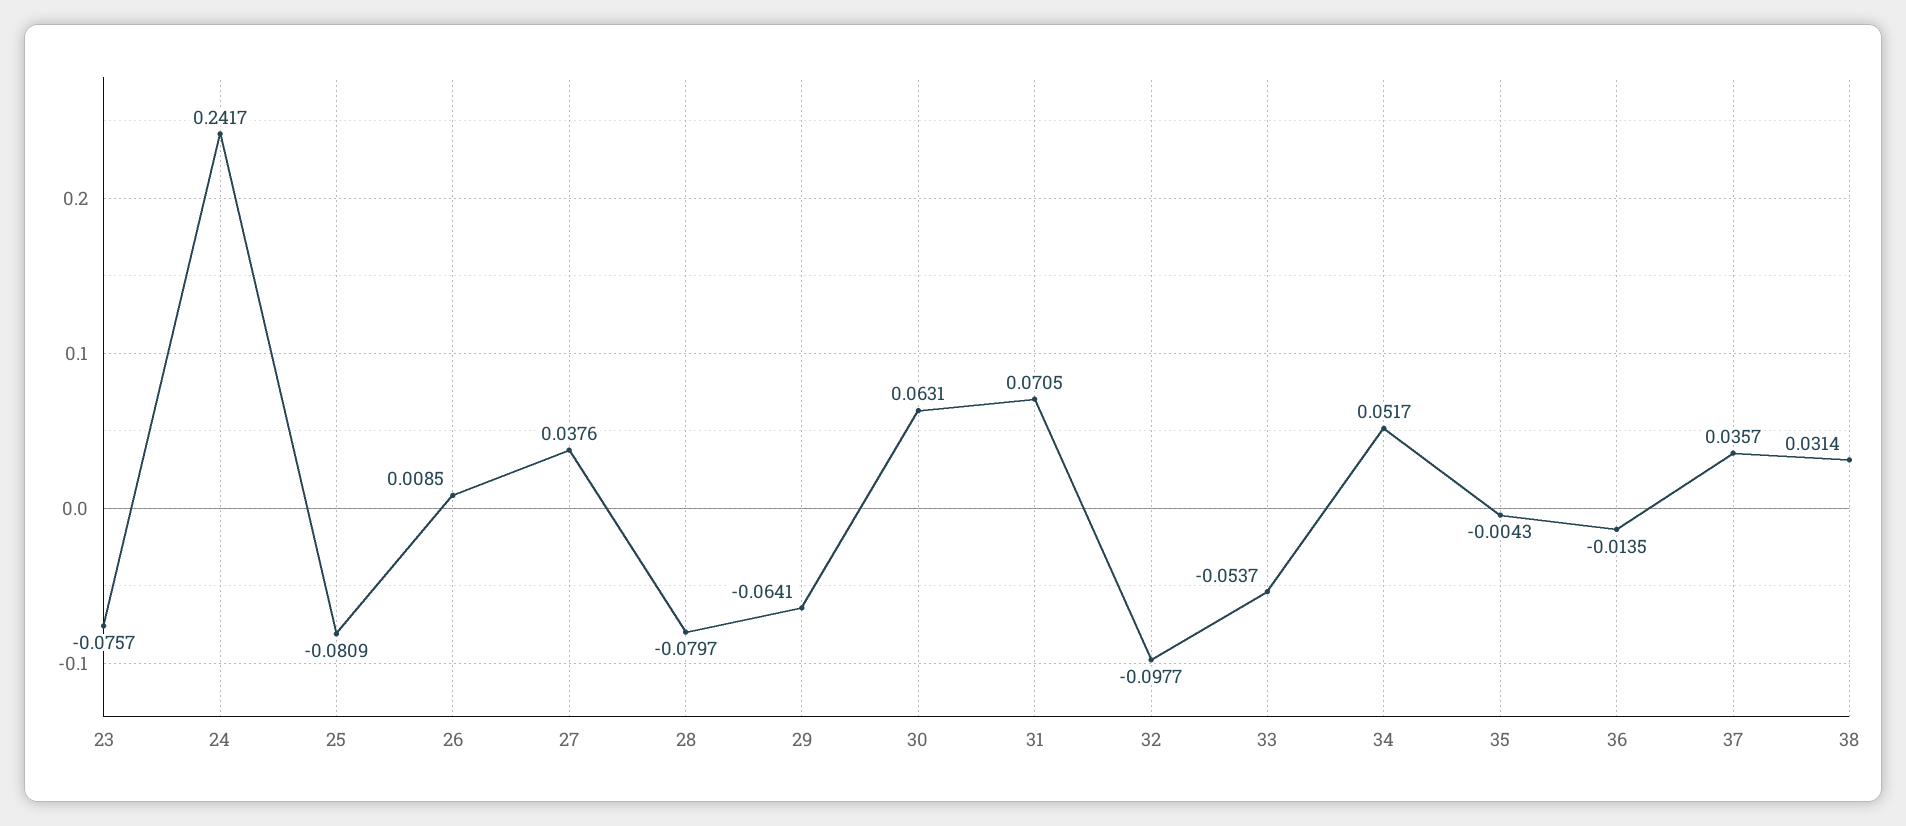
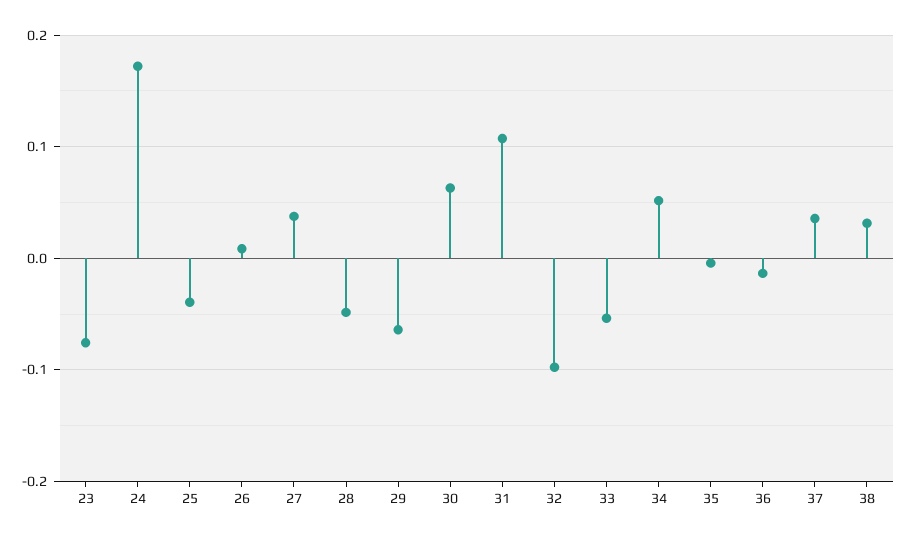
  {
    "23": -0.0757,
-   "24": 0.2417,
+   "24": 0.17,
-   "25": -0.0809,
+   "25": -0.04,
    "26": 0.0085,
    "27": 0.0376,
-   "28": -0.0797,
+   "28": -0.05,
    "29": -0.0641,
    "30": 0.0631,
-   "31": 0.0705,
+   "31": 0.11,
    "32": -0.0977,
    "33": -0.0537,
    "34": 0.0517,
    "35": -0.0043,
    "36": -0.0135,
    "37": 0.0357,
    "38": 0.0314
  }

